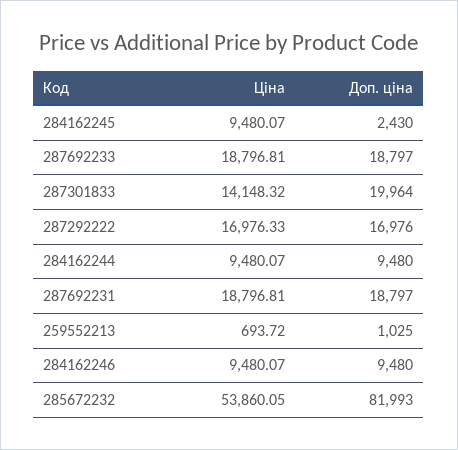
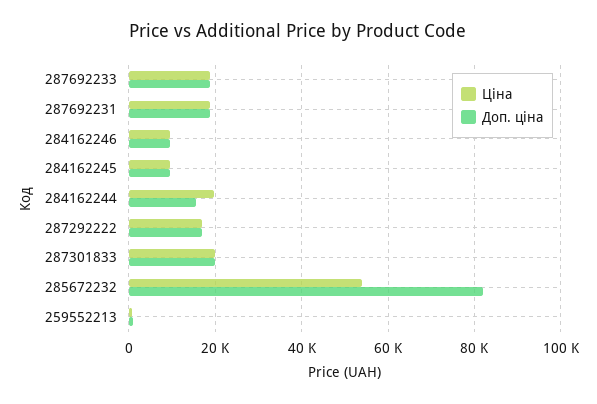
  {
    "Ціна": {
      "284162245": 9480.07,
      "287692233": 18796.81,
-     "287301833": 14148.32,
+     "287301833": 20000,
      "287292222": 16976.33,
-     "284162244": 9480.07,
+     "284162244": 20000,
      "287692231": 18796.81,
      "259552213": 693.72,
      "284162246": 9480.07,
      "285672232": 53860.05
    },
    "Доп. ціна": {
-     "284162245": 2430,
+     "284162245": 10000,
      "287692233": 18797,
      "287301833": 19964,
      "287292222": 16976,
-     "284162244": 9480,
+     "284162244": 16000,
      "287692231": 18797,
      "259552213": 1025,
      "284162246": 9480,
      "285672232": 81993
    }
  }

